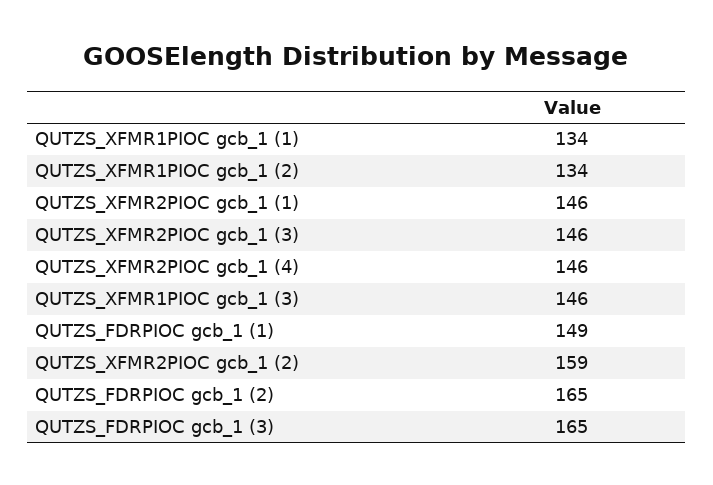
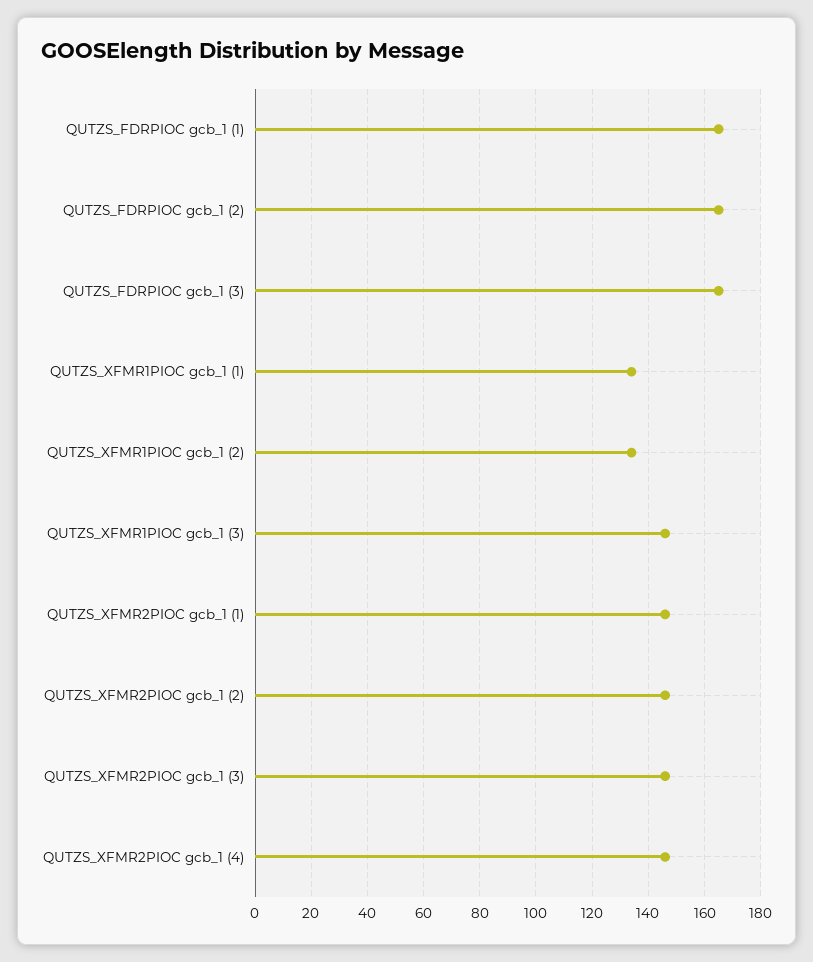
  {
    "QUTZS_XFMR1PIOC gcb_1 (1)": 134,
    "QUTZS_XFMR1PIOC gcb_1 (2)": 134,
    "QUTZS_XFMR2PIOC gcb_1 (1)": 146,
    "QUTZS_XFMR2PIOC gcb_1 (3)": 146,
    "QUTZS_XFMR2PIOC gcb_1 (4)": 146,
    "QUTZS_XFMR1PIOC gcb_1 (3)": 146,
-   "QUTZS_FDRPIOC gcb_1 (1)": 149,
+   "QUTZS_FDRPIOC gcb_1 (1)": 165,
-   "QUTZS_XFMR2PIOC gcb_1 (2)": 159,
+   "QUTZS_XFMR2PIOC gcb_1 (2)": 145,
    "QUTZS_FDRPIOC gcb_1 (2)": 165,
    "QUTZS_FDRPIOC gcb_1 (3)": 165
  }

